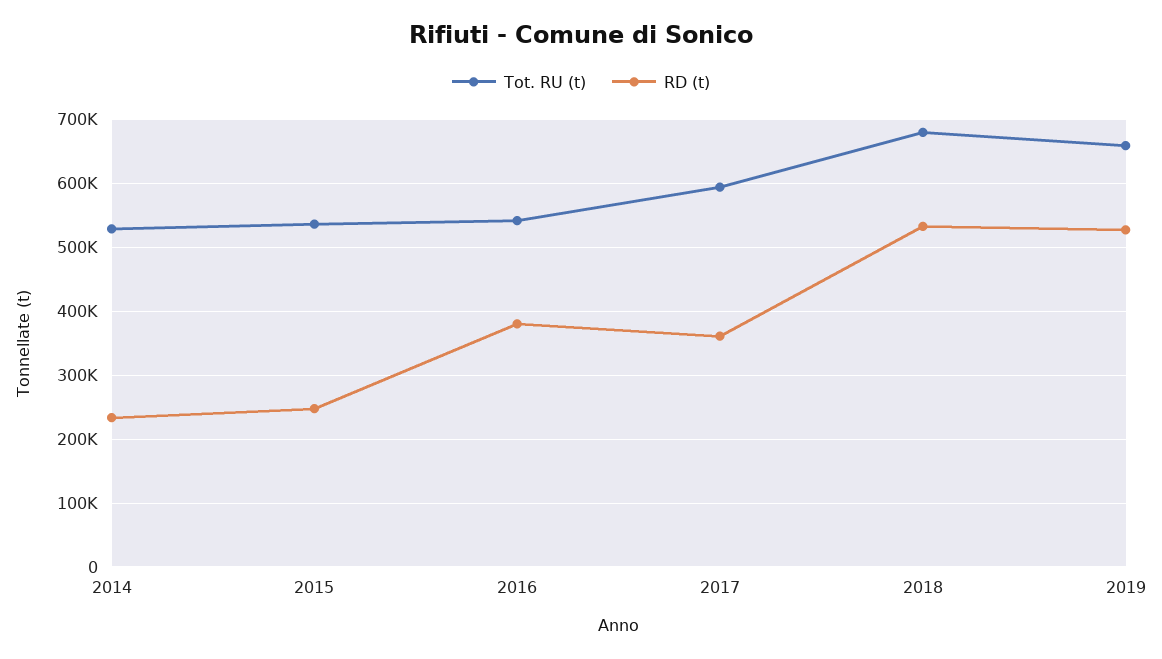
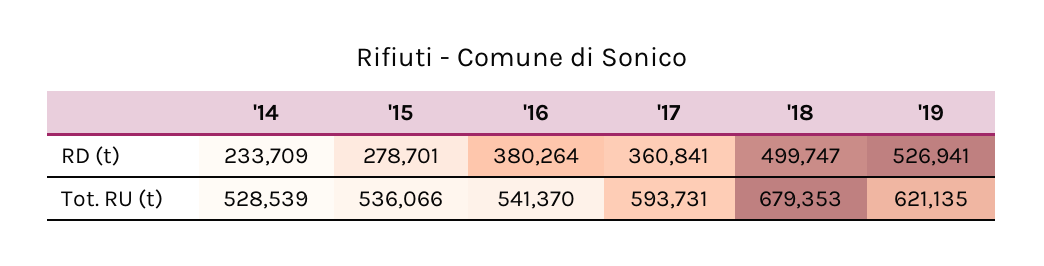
  {
    "Tot. RU (t)": {
      "2014": 528539,
      "2015": 536066,
      "2016": 541370,
      "2017": 593731,
      "2018": 679353,
-     "2019": 660000
+     "2019": 621135
    },
    "RD (t)": {
      "2014": 233709,
-     "2015": 250000,
+     "2015": 278701,
      "2016": 380264,
      "2017": 360841,
-     "2018": 530000,
+     "2018": 499747,
      "2019": 526941
    }
  }

